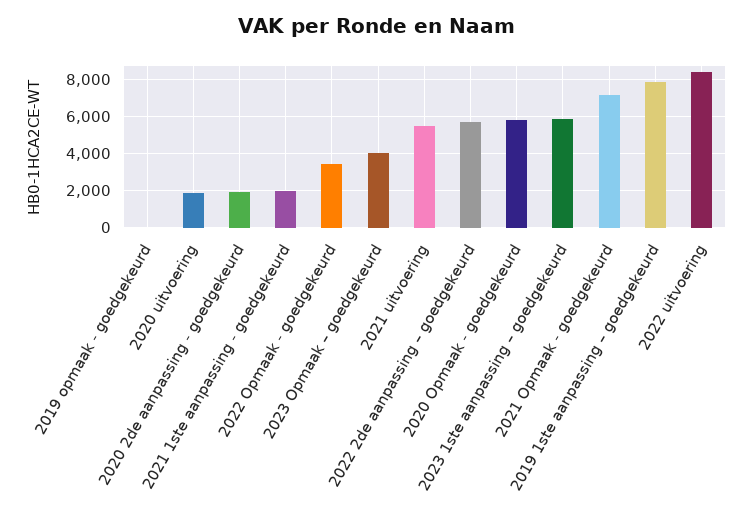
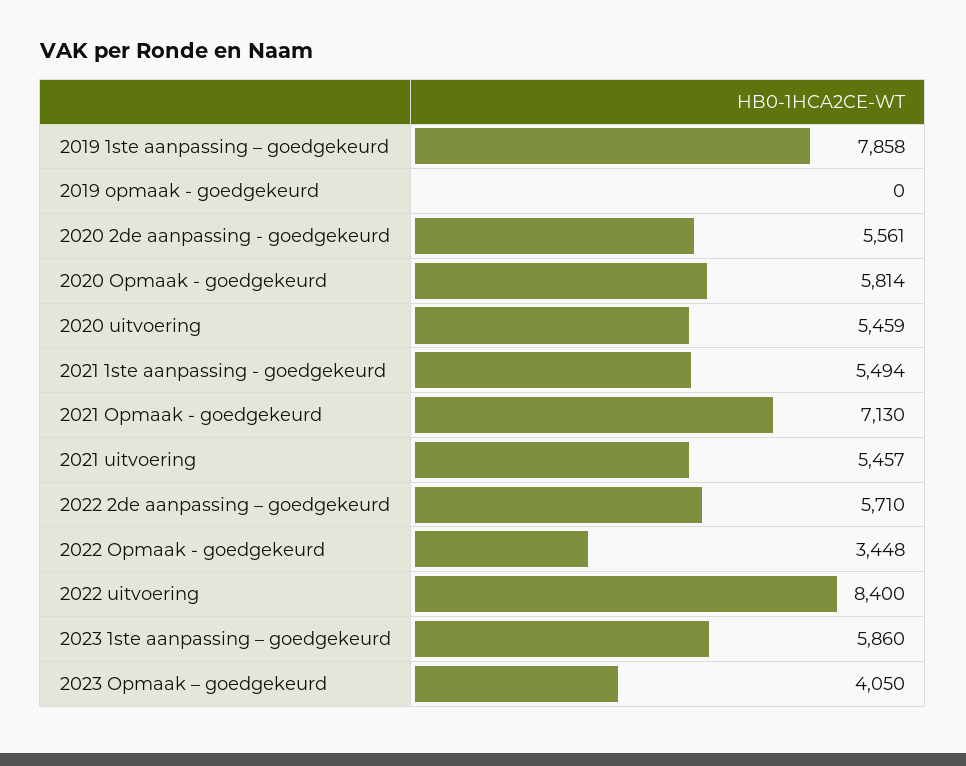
  {
    "2019 opmaak - goedgekeurd": 0,
-   "2020 uitvoering": 2000,
+   "2020 uitvoering": 5459,
-   "2020 2de aanpassing - goedgekeurd": 2000,
+   "2020 2de aanpassing - goedgekeurd": 5561,
-   "2021 1ste aanpassing - goedgekeurd": 2000,
+   "2021 1ste aanpassing - goedgekeurd": 5494,
    "2022 Opmaak - goedgekeurd": 3448,
    "2023 Opmaak – goedgekeurd": 4050,
    "2021 uitvoering": 5457,
    "2022 2de aanpassing – goedgekeurd": 5710,
    "2020 Opmaak - goedgekeurd": 5814,
    "2023 1ste aanpassing – goedgekeurd": 5860,
    "2021 Opmaak - goedgekeurd": 7130,
    "2019 1ste aanpassing – goedgekeurd": 7858,
    "2022 uitvoering": 8400
  }

